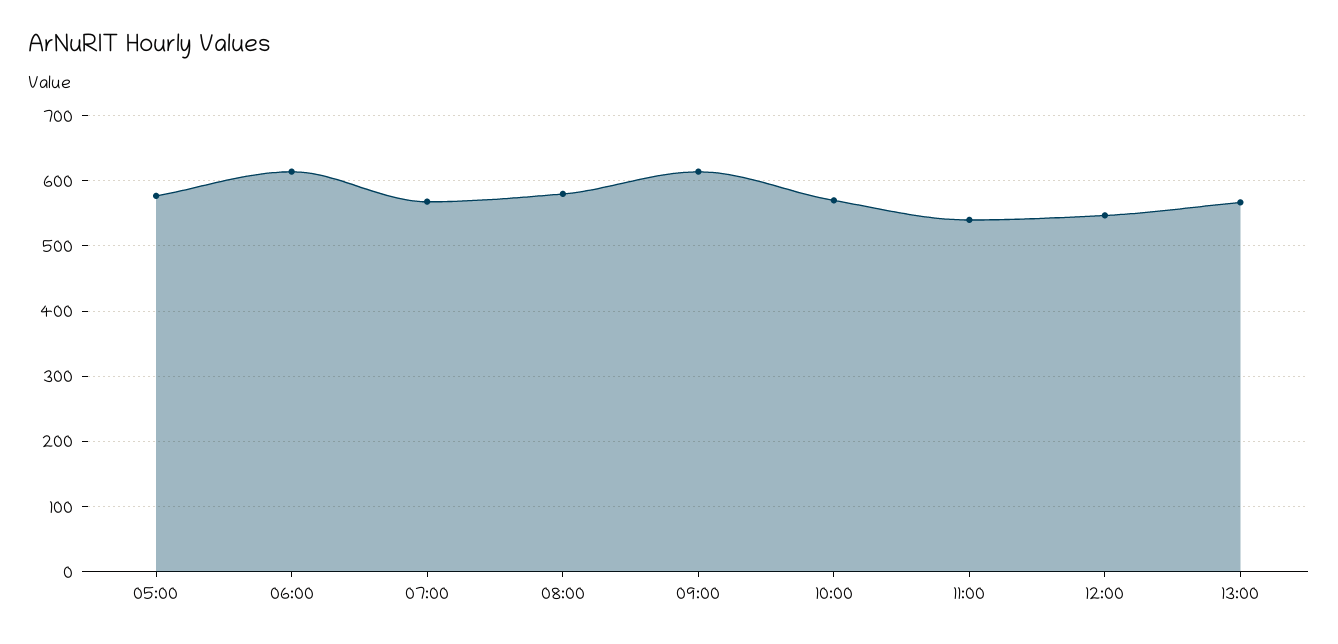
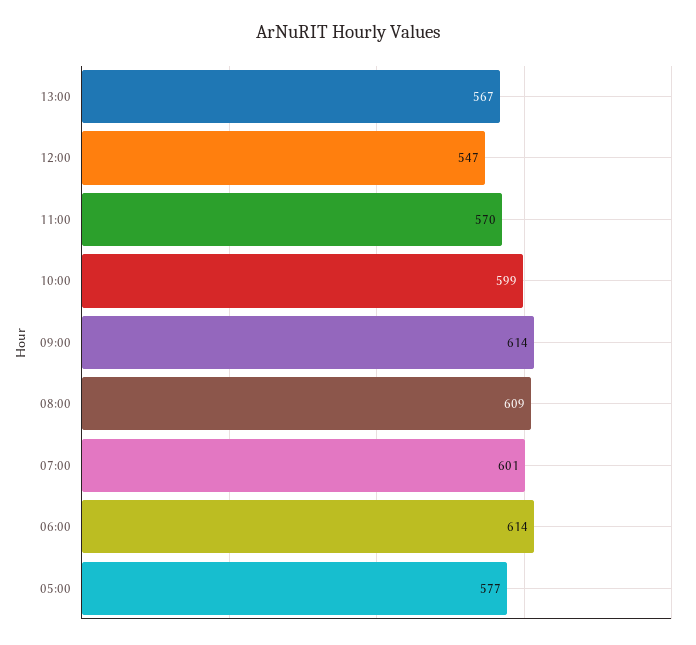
  {
    "05:00": 577,
    "06:00": 614,
-   "07:00": 570,
+   "07:00": 601,
-   "08:00": 580,
+   "08:00": 609,
    "09:00": 614,
-   "10:00": 570,
+   "10:00": 599,
-   "11:00": 540,
+   "11:00": 570,
    "12:00": 547,
    "13:00": 567
  }

